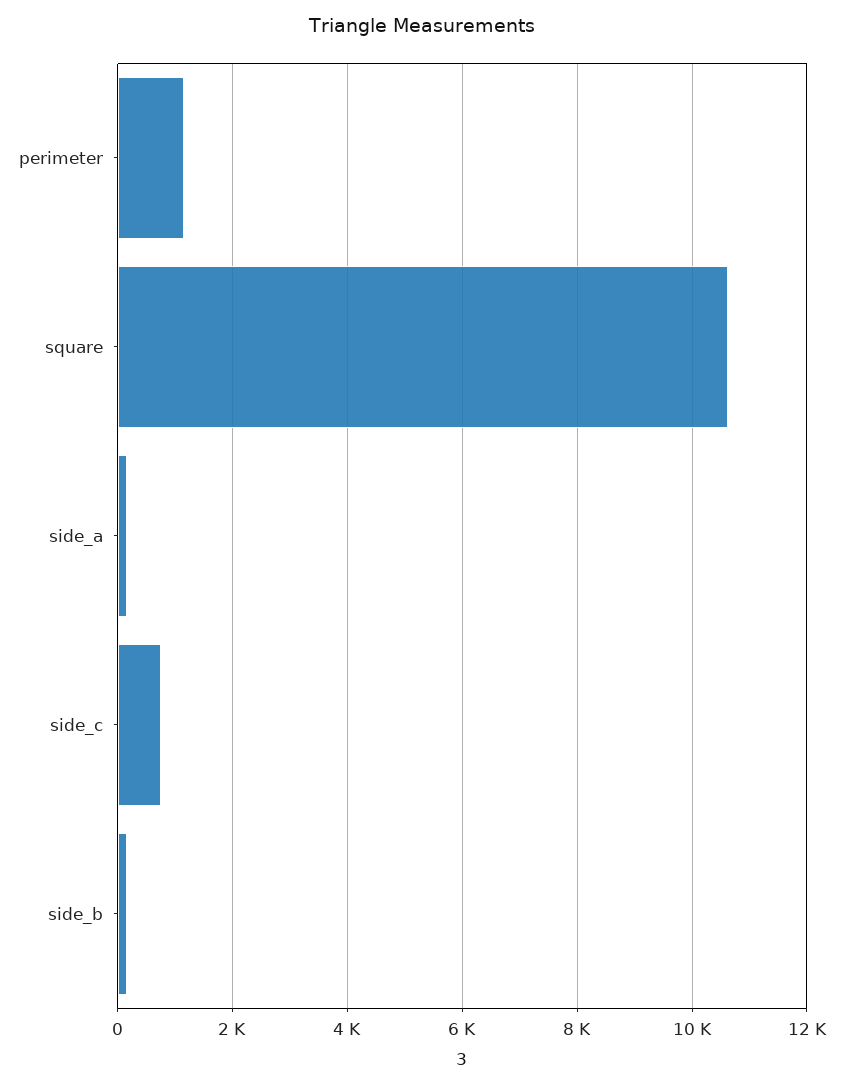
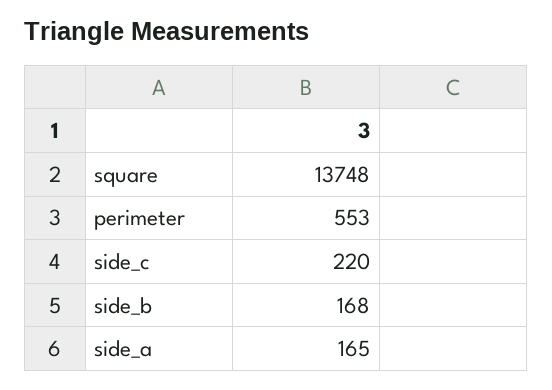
  {
-   "perimeter": 1200,
+   "perimeter": 553,
-   "square": 10600,
+   "square": 13748,
    "side_a": 165,
-   "side_c": 800,
+   "side_c": 220,
    "side_b": 168
  }

